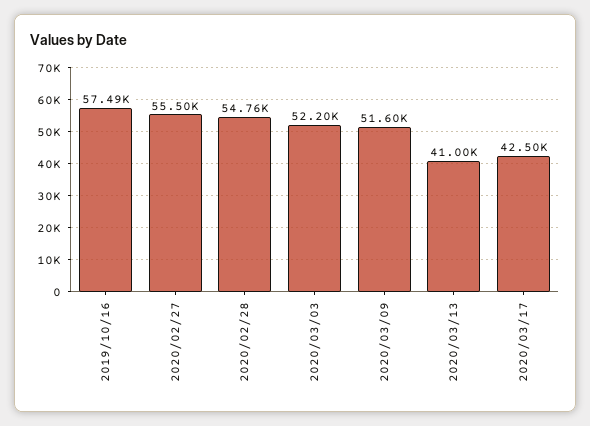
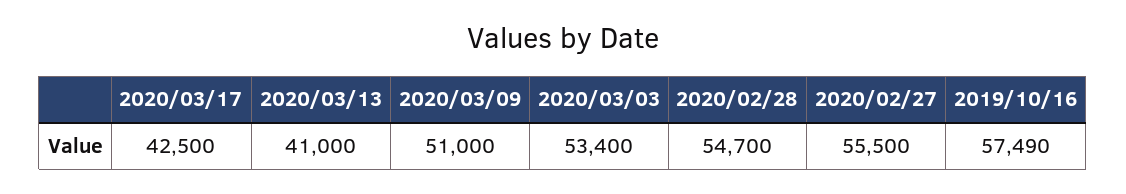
  {
    "2019/10/16": 57490,
    "2020/02/27": 55500,
-   "2020/02/28": 54760,
+   "2020/02/28": 54700,
-   "2020/03/03": 52200,
+   "2020/03/03": 53400,
-   "2020/03/09": 51600,
+   "2020/03/09": 51000,
    "2020/03/13": 41000,
    "2020/03/17": 42500
  }

